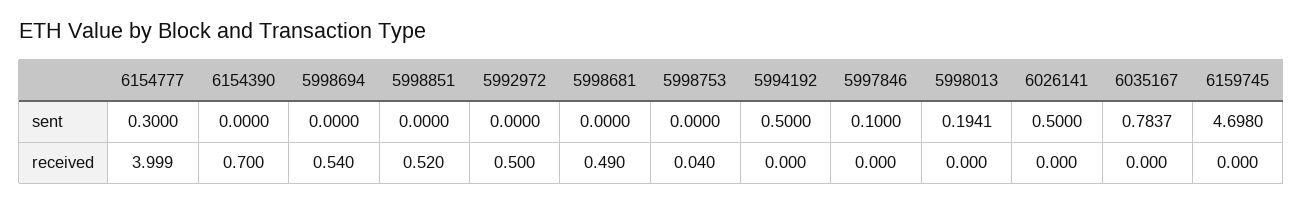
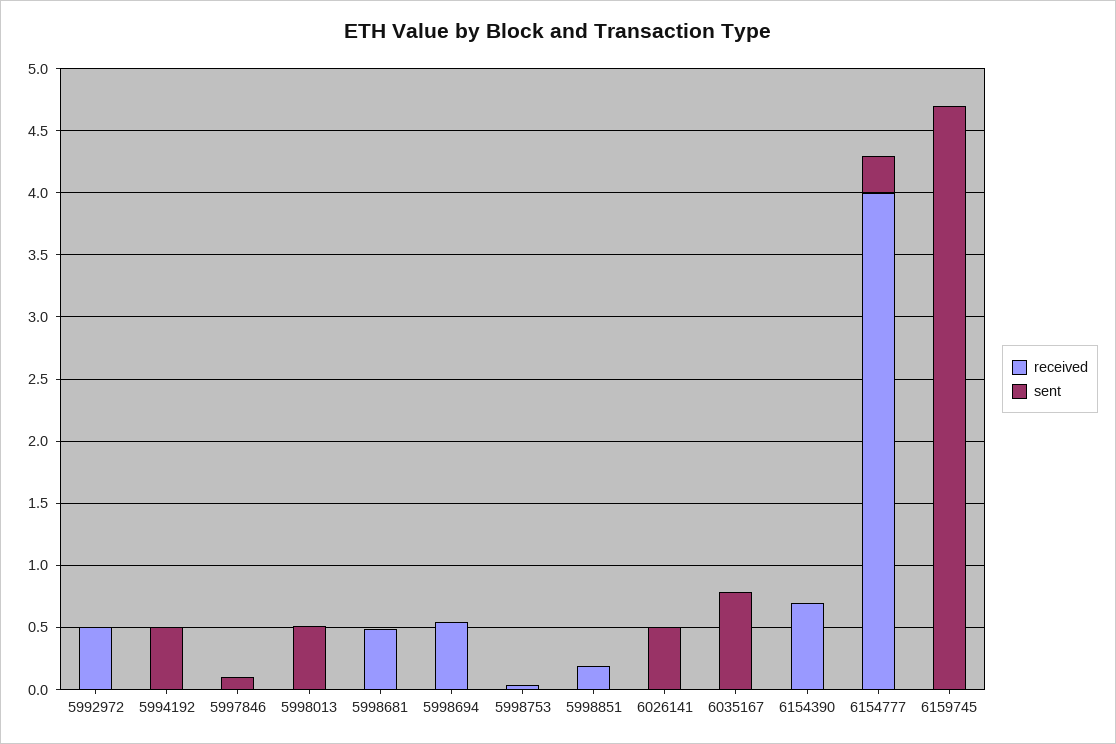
  {
    "sent": {
      "6154777": 0.3,
      "6154390": 0,
      "5998694": 0,
      "5998851": 0,
      "5992972": 0,
      "5998681": 0,
      "5998753": 0,
      "5994192": 0.5,
      "5997846": 0.1,
-     "5998013": 0.1941,
+     "5998013": 0.5,
      "6026141": 0.5,
      "6035167": 0.7837,
      "6159745": 4.698
    },
    "received": {
      "6154777": 3.999,
      "6154390": 0.7,
      "5998694": 0.54,
-     "5998851": 0.52,
+     "5998851": 0.2,
      "5992972": 0.5,
      "5998681": 0.49,
      "5998753": 0.04,
      "5994192": 0,
      "5997846": 0,
      "5998013": 0,
      "6026141": 0,
      "6035167": 0,
      "6159745": 0
    }
  }

